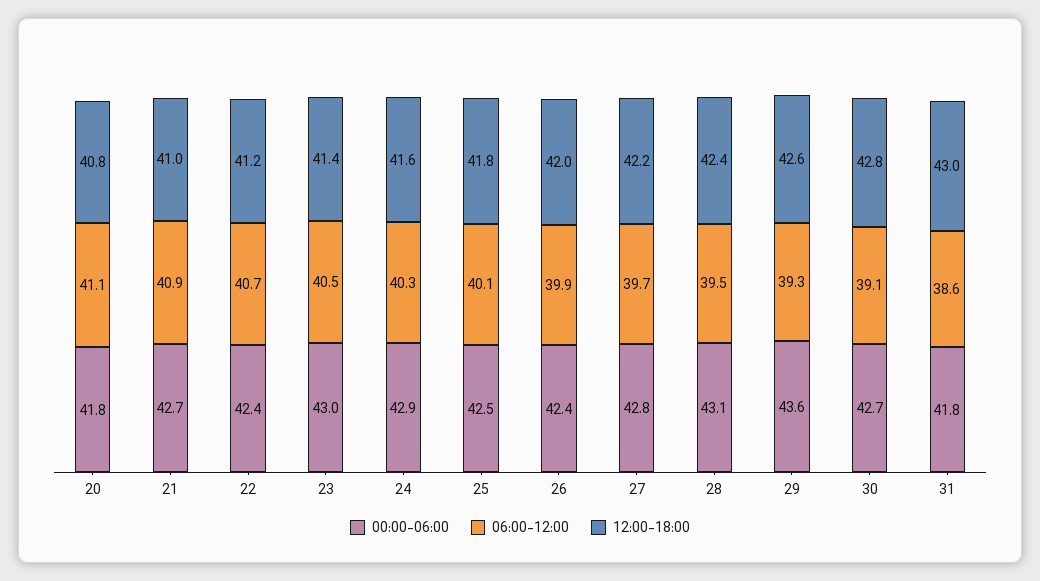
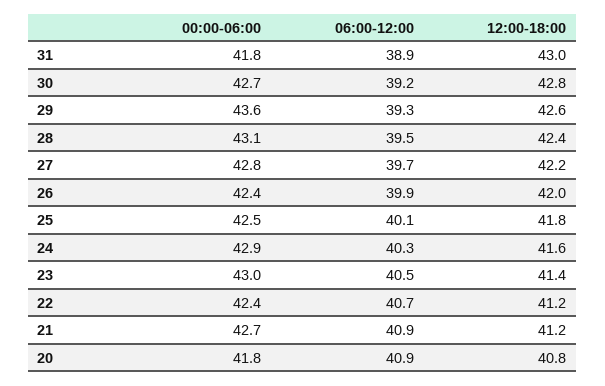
  {
    "00:00-06:00": {
      "20": 41.8,
      "21": 42.7,
      "22": 42.4,
      "23": 43,
      "24": 42.9,
      "25": 42.5,
      "26": 42.4,
      "27": 42.8,
      "28": 43.1,
      "29": 43.6,
      "30": 42.7,
      "31": 41.8
    },
    "06:00-12:00": {
-     "20": 41.1,
+     "20": 40.9,
      "21": 40.9,
      "22": 40.7,
      "23": 40.5,
      "24": 40.3,
      "25": 40.1,
      "26": 39.9,
      "27": 39.7,
      "28": 39.5,
      "29": 39.3,
-     "30": 39.1,
+     "30": 39.2,
-     "31": 38.6
+     "31": 38.9
    },
    "12:00-18:00": {
      "20": 40.8,
-     "21": 41,
+     "21": 41.2,
      "22": 41.2,
      "23": 41.4,
      "24": 41.6,
      "25": 41.8,
      "26": 42,
      "27": 42.2,
      "28": 42.4,
      "29": 42.6,
      "30": 42.8,
      "31": 43
    }
  }

